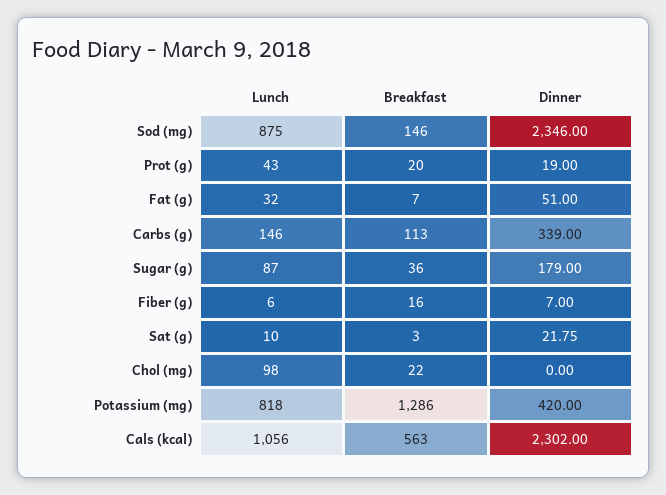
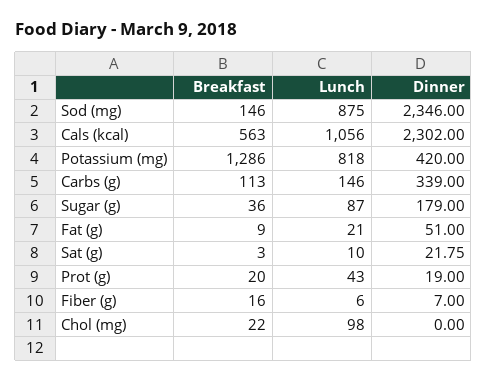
  {
    "Lunch": {
      "Sod (mg)": 875,
      "Prot (g)": 43,
-     "Fat (g)": 32,
+     "Fat (g)": 21,
      "Carbs (g)": 146,
      "Sugar (g)": 87,
      "Fiber (g)": 6,
      "Sat (g)": 10,
      "Chol (mg)": 98,
      "Potassium (mg)": 818,
      "Cals (kcal)": 1056
    },
    "Breakfast": {
      "Sod (mg)": 146,
      "Prot (g)": 20,
-     "Fat (g)": 7,
+     "Fat (g)": 9,
      "Carbs (g)": 113,
      "Sugar (g)": 36,
      "Fiber (g)": 16,
      "Sat (g)": 3,
      "Chol (mg)": 22,
      "Potassium (mg)": 1286,
      "Cals (kcal)": 563
    },
    "Dinner": {
      "Sod (mg)": 2346,
      "Prot (g)": 19,
      "Fat (g)": 51,
      "Carbs (g)": 339,
      "Sugar (g)": 179,
      "Fiber (g)": 7,
      "Sat (g)": 21.75,
      "Chol (mg)": 0,
      "Potassium (mg)": 420,
      "Cals (kcal)": 2302
    }
  }

